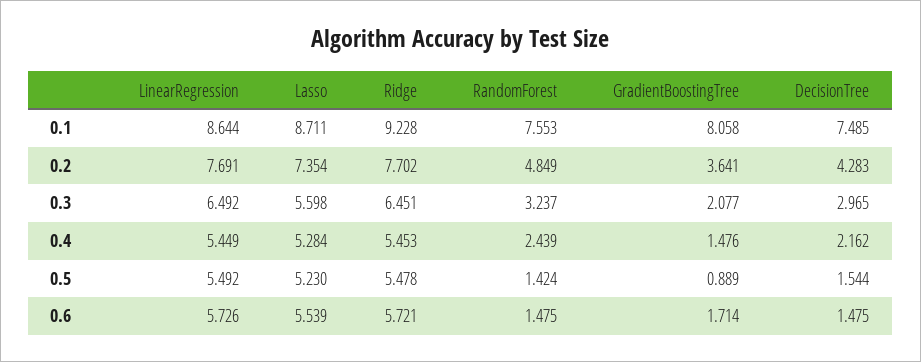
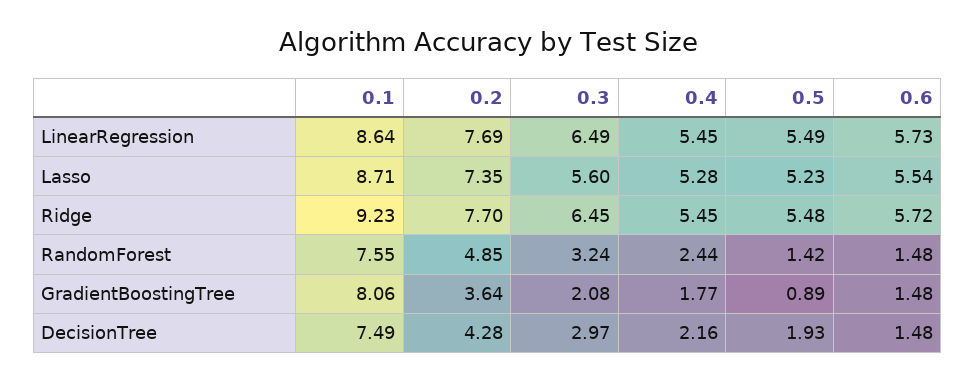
  {
    "LinearRegression": {
      "0.1": 8.644,
      "0.2": 7.691,
      "0.3": 6.492,
      "0.4": 5.449,
      "0.5": 5.492,
      "0.6": 5.726
    },
    "Lasso": {
      "0.1": 8.711,
      "0.2": 7.354,
      "0.3": 5.598,
      "0.4": 5.284,
      "0.5": 5.23,
      "0.6": 5.539
    },
    "Ridge": {
      "0.1": 9.228,
      "0.2": 7.702,
      "0.3": 6.451,
      "0.4": 5.453,
      "0.5": 5.478,
      "0.6": 5.721
    },
    "RandomForest": {
      "0.1": 7.553,
      "0.2": 4.849,
      "0.3": 3.237,
      "0.4": 2.439,
      "0.5": 1.424,
      "0.6": 1.475
    },
    "GradientBoostingTree": {
      "0.1": 8.058,
      "0.2": 3.641,
      "0.3": 2.077,
-     "0.4": 1.476,
+     "0.4": 1.77,
      "0.5": 0.889,
-     "0.6": 1.714
+     "0.6": 1.48
    },
    "DecisionTree": {
      "0.1": 7.485,
      "0.2": 4.283,
      "0.3": 2.965,
      "0.4": 2.162,
-     "0.5": 1.544,
+     "0.5": 1.93,
      "0.6": 1.475
    }
  }

